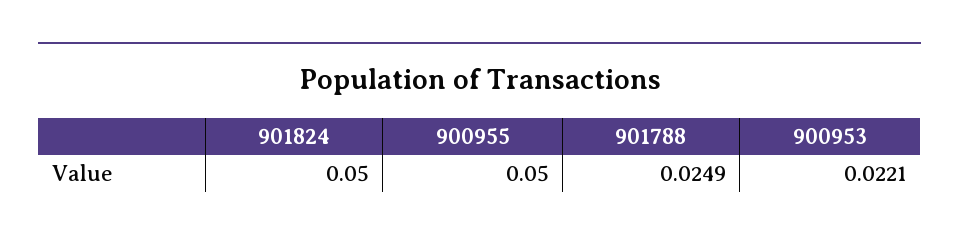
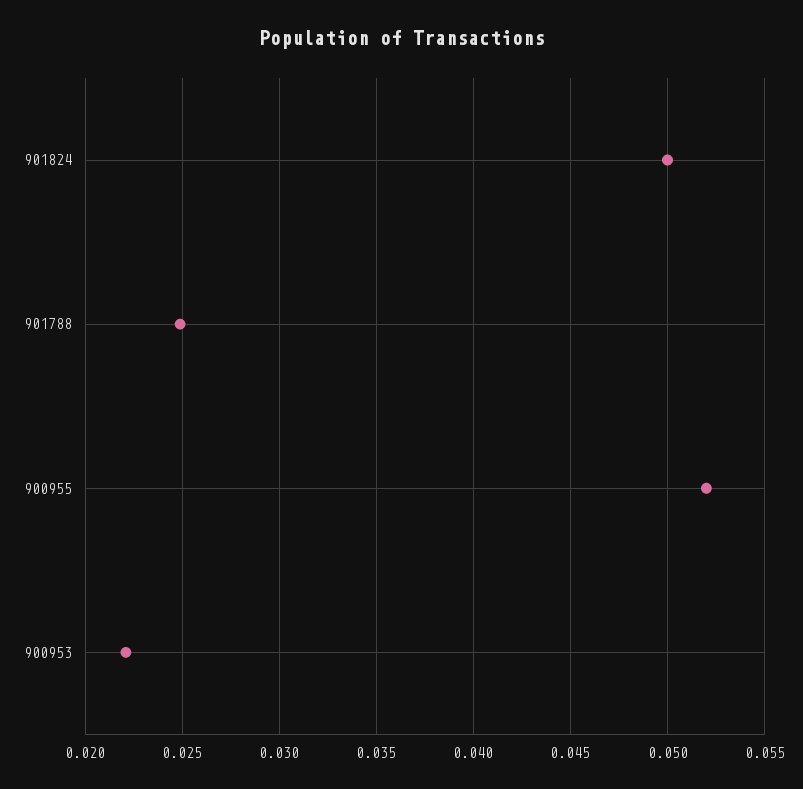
  {
    "901824": 0.05,
-   "900955": 0.05,
+   "900955": 0.052,
    "901788": 0.0249,
    "900953": 0.0221
  }

